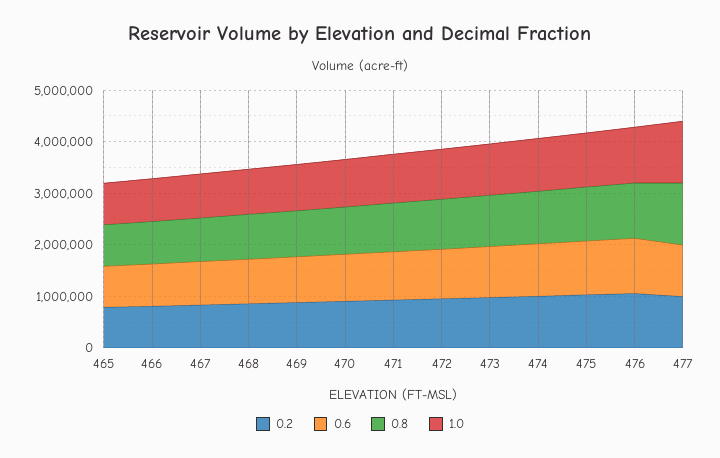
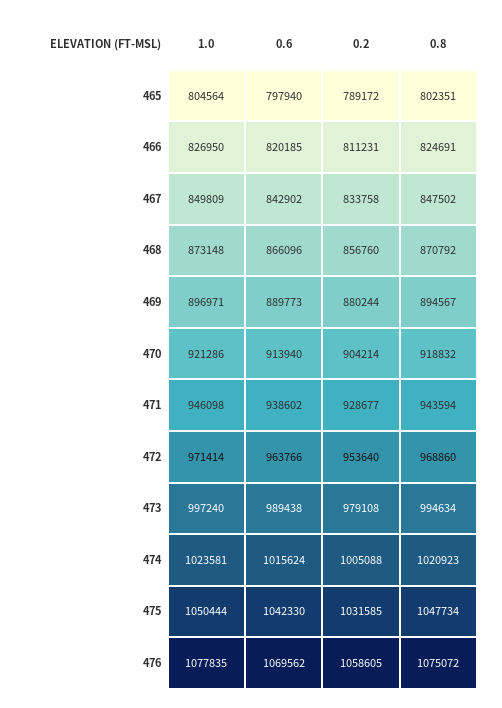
  {
    "0.2": {
      "465": 789172,
      "466": 811231,
      "467": 833758,
      "468": 856760,
      "469": 880244,
      "470": 904214,
      "471": 928677,
      "472": 953640,
      "473": 979108,
      "474": 1005088,
      "475": 1031585,
-     "476": 1058605,
+     "476": 1058605
-     "477": 1000000
    },
    "0.6": {
      "465": 797940,
      "466": 820185,
      "467": 842902,
      "468": 866096,
      "469": 889773,
      "470": 913940,
      "471": 938602,
      "472": 963766,
      "473": 989438,
      "474": 1015624,
      "475": 1042330,
-     "476": 1069562,
+     "476": 1069562
-     "477": 1000000
    },
    "0.8": {
      "465": 802351,
      "466": 824691,
      "467": 847502,
      "468": 870792,
      "469": 894567,
      "470": 918832,
      "471": 943594,
      "472": 968860,
      "473": 994634,
      "474": 1020923,
      "475": 1047734,
-     "476": 1075072,
+     "476": 1075072
-     "477": 1200000
    },
    "1.0": {
      "465": 804564,
      "466": 826950,
      "467": 849809,
      "468": 873148,
      "469": 896971,
      "470": 921286,
      "471": 946098,
      "472": 971414,
      "473": 997240,
      "474": 1023581,
      "475": 1050444,
-     "476": 1077835,
+     "476": 1077835
-     "477": 1200000
    }
  }

